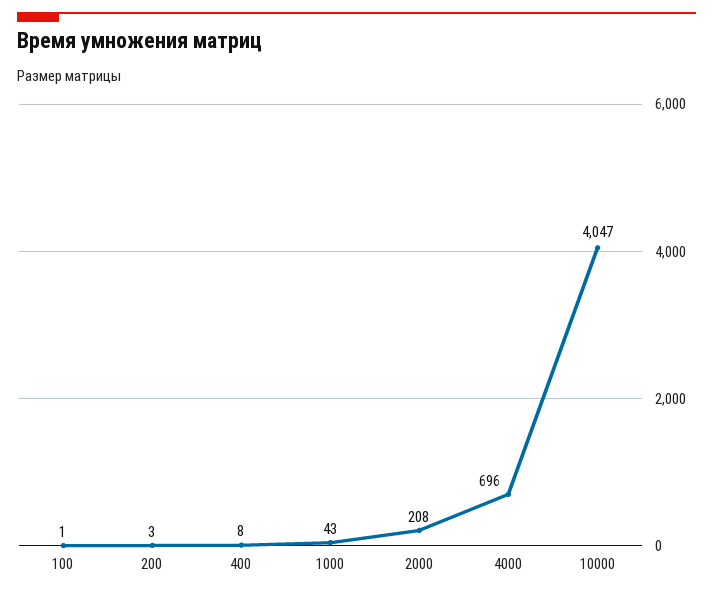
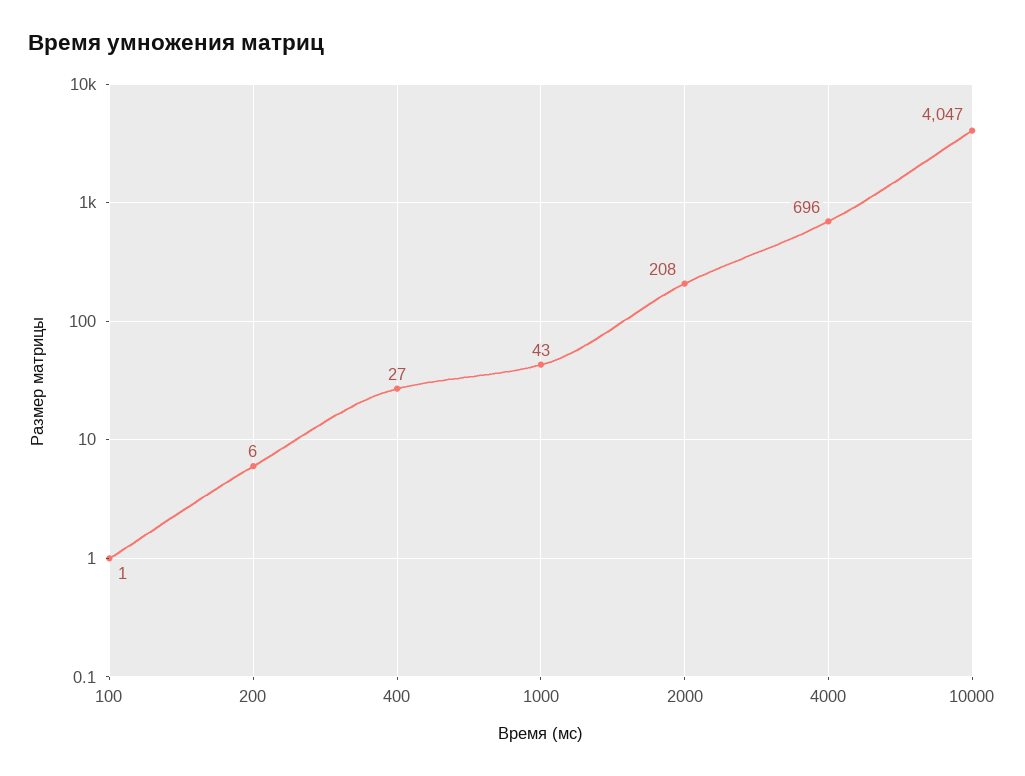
  {
    "100": 1,
-   "200": 3,
+   "200": 6,
-   "400": 8,
+   "400": 27,
    "1000": 43,
    "2000": 208,
    "4000": 696,
    "10000": 4047
  }

